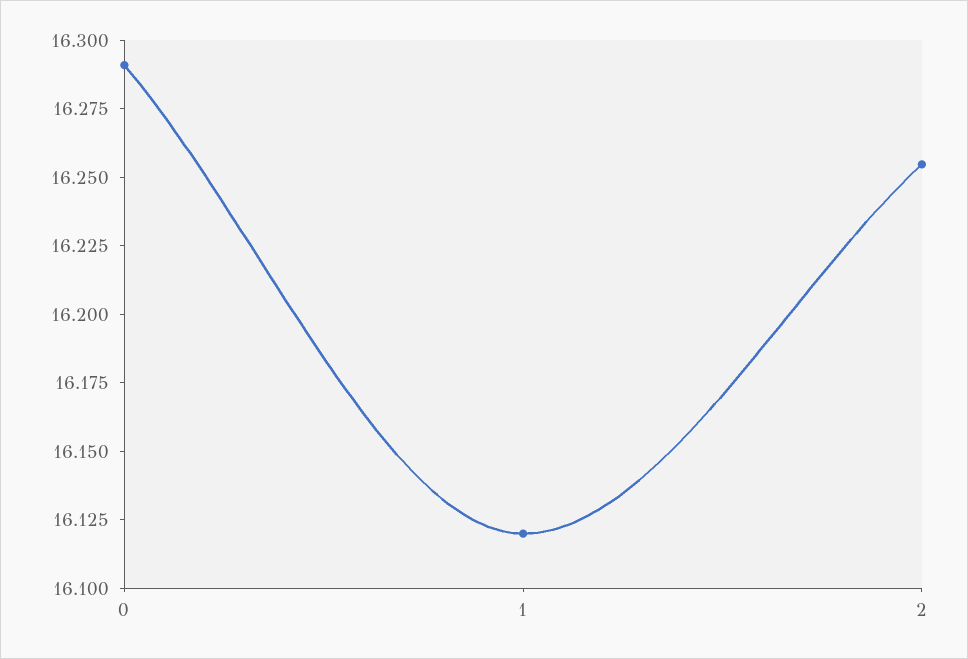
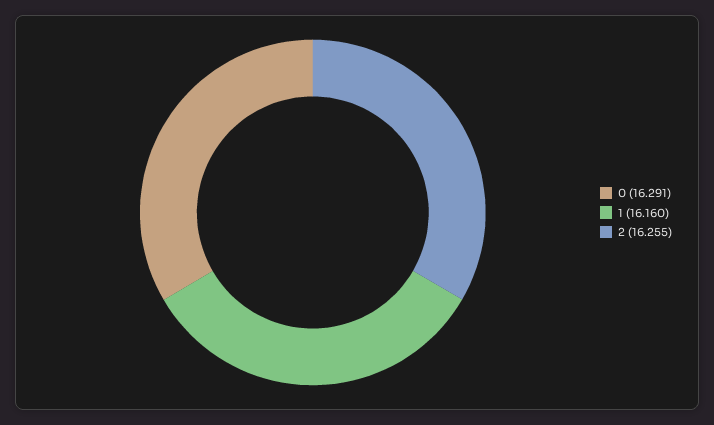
  {
    "0": 16.291,
-   "1": 16.12,
+   "1": 16.16,
    "2": 16.255
  }

